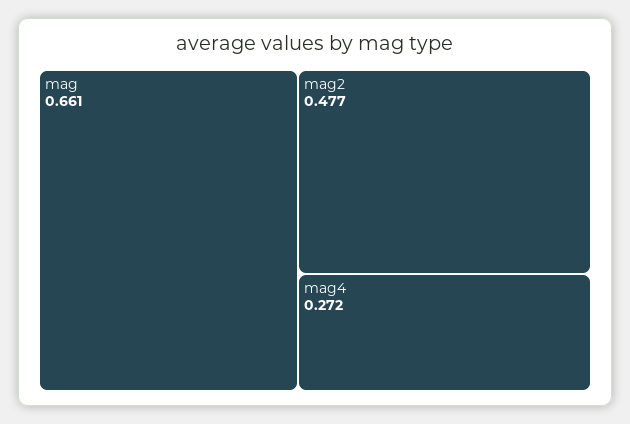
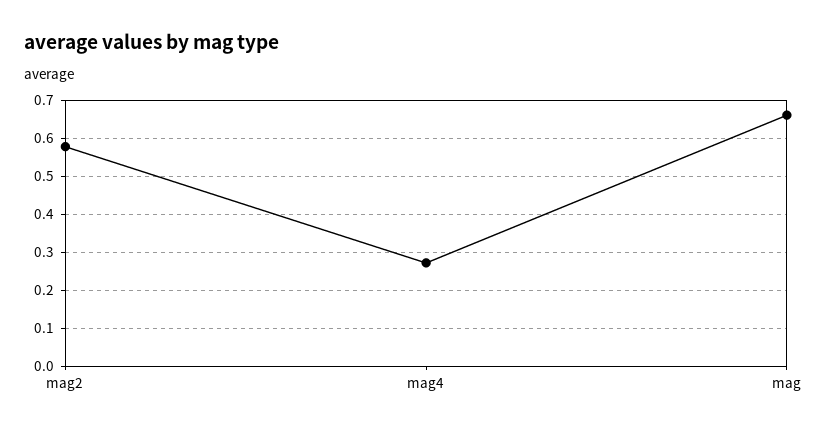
  {
    "mag": 0.661,
-   "mag2": 0.477,
+   "mag2": 0.58,
    "mag4": 0.272
  }

